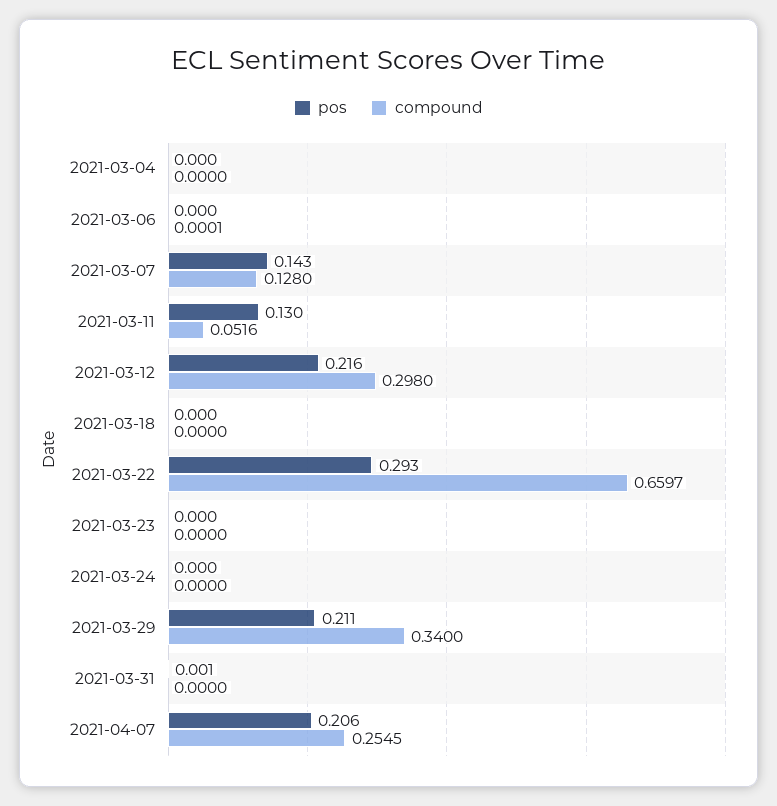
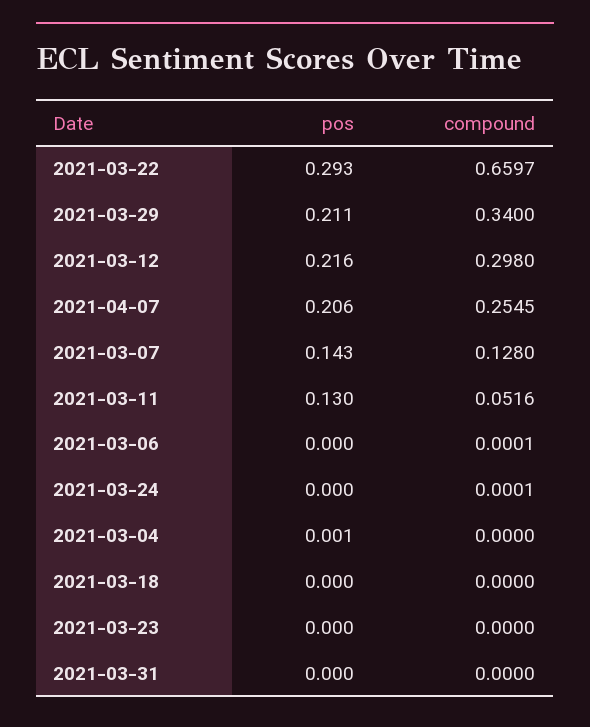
  {
    "pos": {
-     "2021-03-04": 0,
+     "2021-03-04": 0.001,
      "2021-03-06": 0,
      "2021-03-07": 0.143,
      "2021-03-11": 0.13,
      "2021-03-12": 0.216,
      "2021-03-18": 0,
      "2021-03-22": 0.293,
      "2021-03-23": 0,
      "2021-03-24": 0,
      "2021-03-29": 0.211,
-     "2021-03-31": 0.001,
+     "2021-03-31": 0,
      "2021-04-07": 0.206
    },
    "compound": {
      "2021-03-04": 0,
      "2021-03-06": 0.0001,
      "2021-03-07": 0.128,
      "2021-03-11": 0.0516,
      "2021-03-12": 0.298,
      "2021-03-18": 0,
      "2021-03-22": 0.6597,
      "2021-03-23": 0,
-     "2021-03-24": 0,
+     "2021-03-24": 0.0001,
      "2021-03-29": 0.34,
      "2021-03-31": 0,
      "2021-04-07": 0.2545
    }
  }

